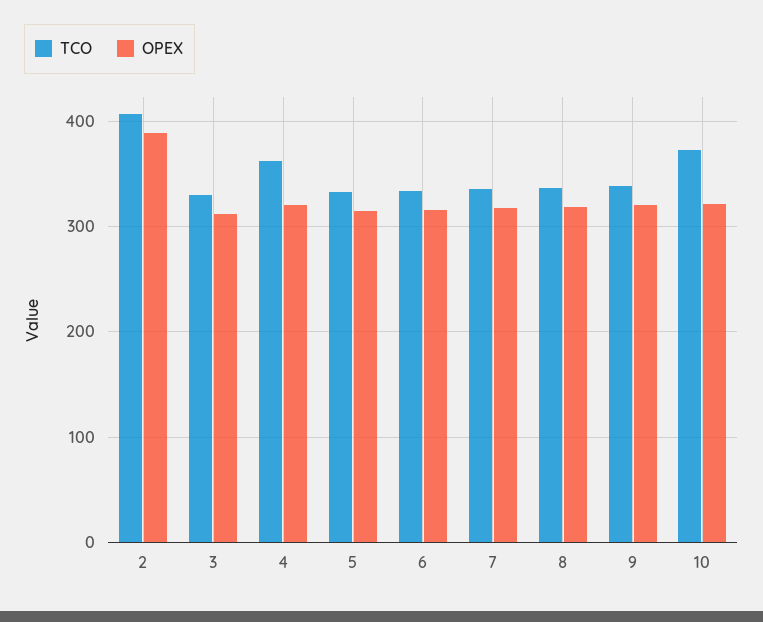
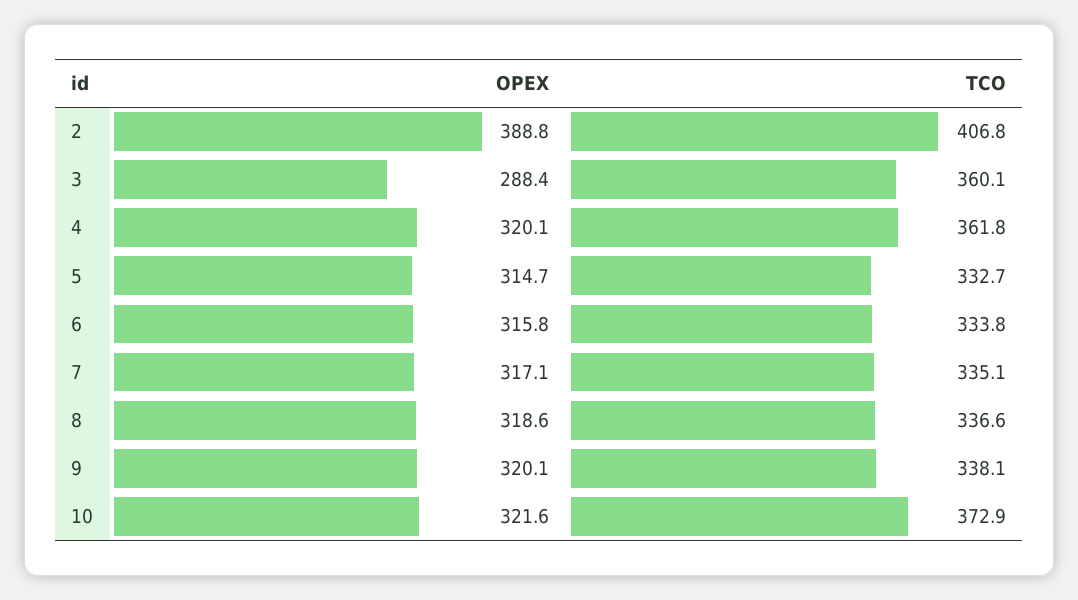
  {
    "TCO": {
      "2": 406.8,
-     "3": 330,
+     "3": 360.1,
      "4": 361.8,
      "5": 332.7,
      "6": 333.8,
      "7": 335.1,
      "8": 336.6,
      "9": 338.1,
      "10": 372.9
    },
    "OPEX": {
      "2": 388.8,
-     "3": 310,
+     "3": 288.4,
      "4": 320.1,
      "5": 314.7,
      "6": 315.8,
      "7": 317.1,
      "8": 318.6,
      "9": 320.1,
      "10": 321.6
    }
  }

